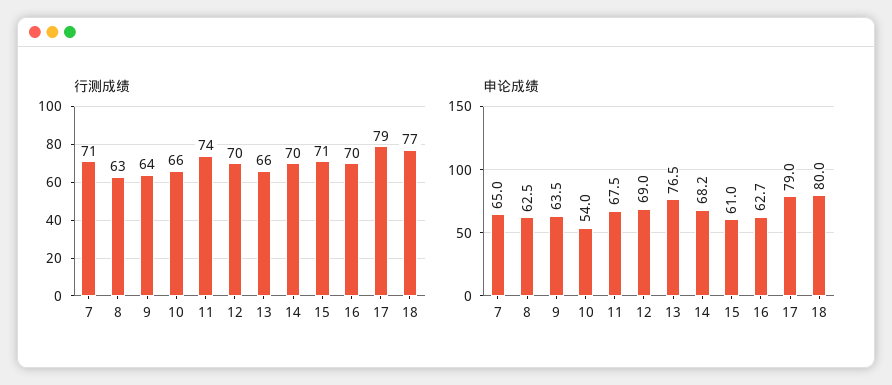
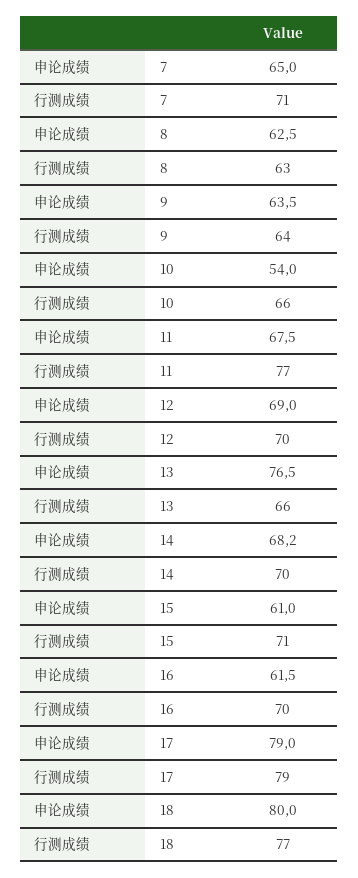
  {
    "行测成绩": {
      "7": 71,
      "8": 63,
      "9": 64,
      "10": 66,
-     "11": 74,
+     "11": 77,
      "12": 70,
      "13": 66,
      "14": 70,
      "15": 71,
      "16": 70,
      "17": 79,
      "18": 77
    },
    "申论成绩": {
      "7": 65,
      "8": 62.5,
      "9": 63.5,
      "10": 54,
      "11": 67.5,
      "12": 69,
      "13": 76.5,
      "14": 68.2,
      "15": 61,
-     "16": 62.7,
+     "16": 61.5,
      "17": 79,
      "18": 80
    }
  }

